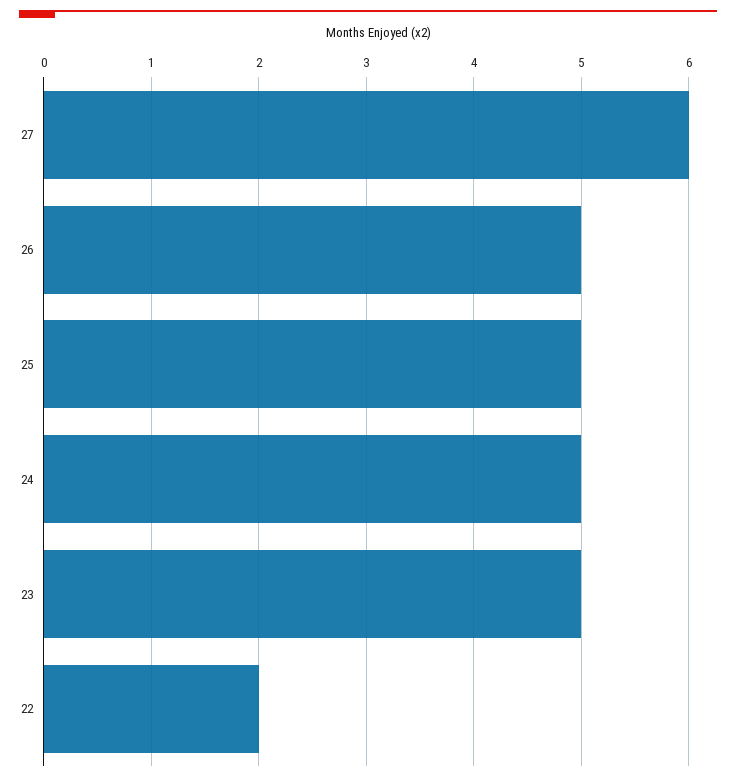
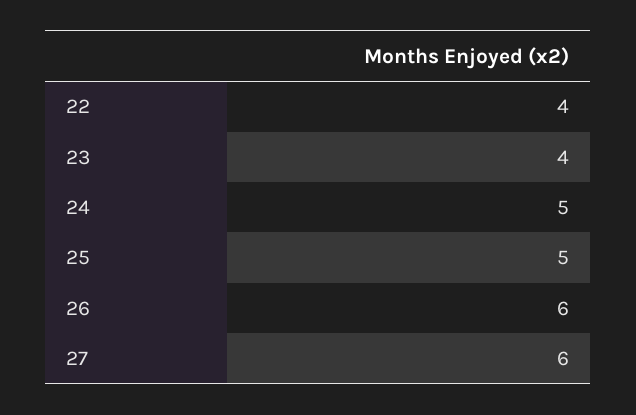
  {
    "27": 6,
-   "26": 5,
+   "26": 6,
    "25": 5,
    "24": 5,
-   "23": 5,
+   "23": 4,
-   "22": 2
+   "22": 4
  }

